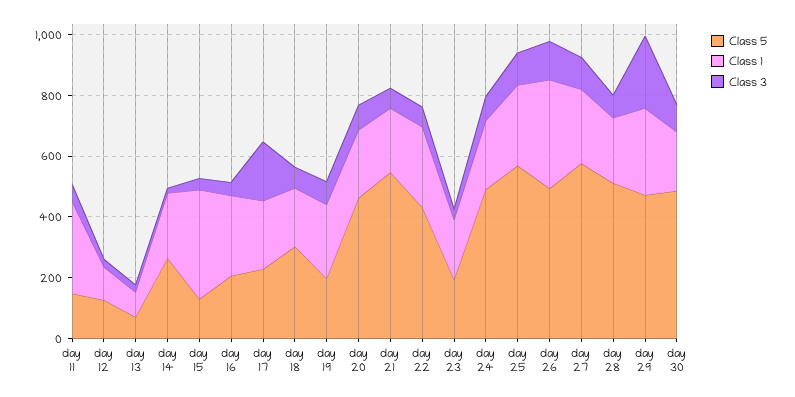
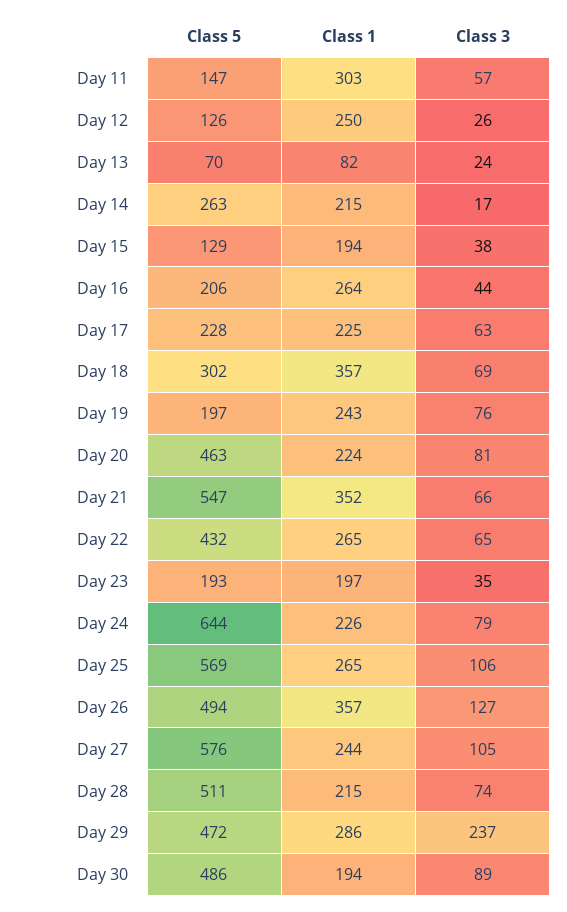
  {
    "Class 5": {
      "day 11": 147,
      "day 12": 126,
      "day 13": 70,
      "day 14": 263,
      "day 15": 129,
      "day 16": 206,
      "day 17": 228,
      "day 18": 302,
      "day 19": 197,
      "day 20": 463,
      "day 21": 547,
      "day 22": 432,
      "day 23": 193,
-     "day 24": 500,
+     "day 24": 644,
      "day 25": 569,
      "day 26": 494,
      "day 27": 576,
      "day 28": 511,
      "day 29": 472,
      "day 30": 486
    },
    "Class 1": {
      "day 11": 303,
-     "day 12": 100,
+     "day 12": 250,
      "day 13": 82,
      "day 14": 215,
-     "day 15": 350,
+     "day 15": 194,
      "day 16": 264,
      "day 17": 225,
-     "day 18": 200,
+     "day 18": 357,
      "day 19": 243,
      "day 20": 224,
-     "day 21": 200,
+     "day 21": 352,
      "day 22": 265,
      "day 23": 197,
      "day 24": 226,
      "day 25": 265,
      "day 26": 357,
      "day 27": 244,
      "day 28": 215,
      "day 29": 286,
      "day 30": 194
    },
    "Class 3": {
      "day 11": 57,
      "day 12": 26,
      "day 13": 24,
      "day 14": 17,
      "day 15": 38,
      "day 16": 44,
-     "day 17": 200,
+     "day 17": 63,
      "day 18": 69,
      "day 19": 76,
      "day 20": 81,
      "day 21": 66,
      "day 22": 65,
      "day 23": 35,
      "day 24": 79,
      "day 25": 106,
      "day 26": 127,
      "day 27": 105,
      "day 28": 74,
      "day 29": 237,
      "day 30": 89
    }
  }

